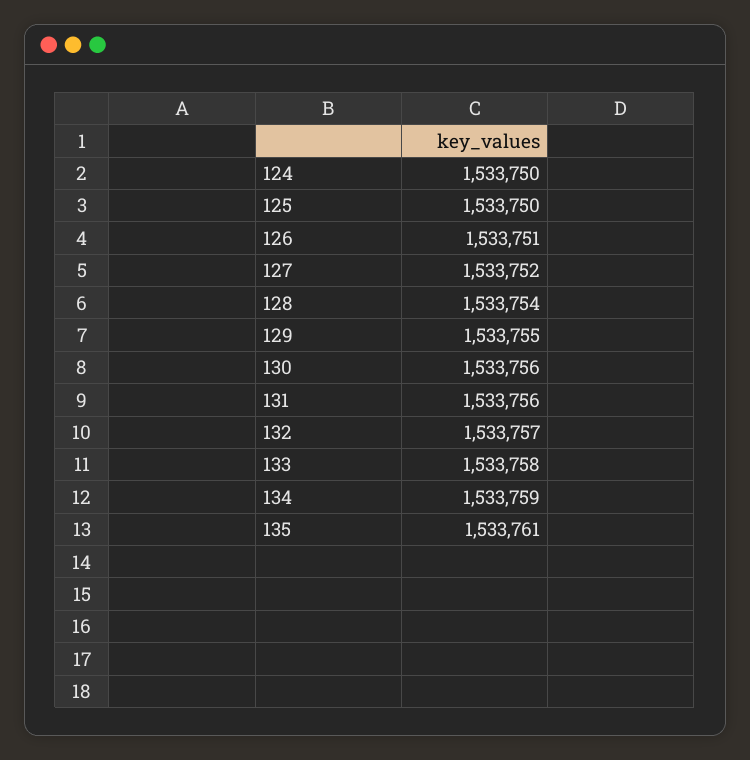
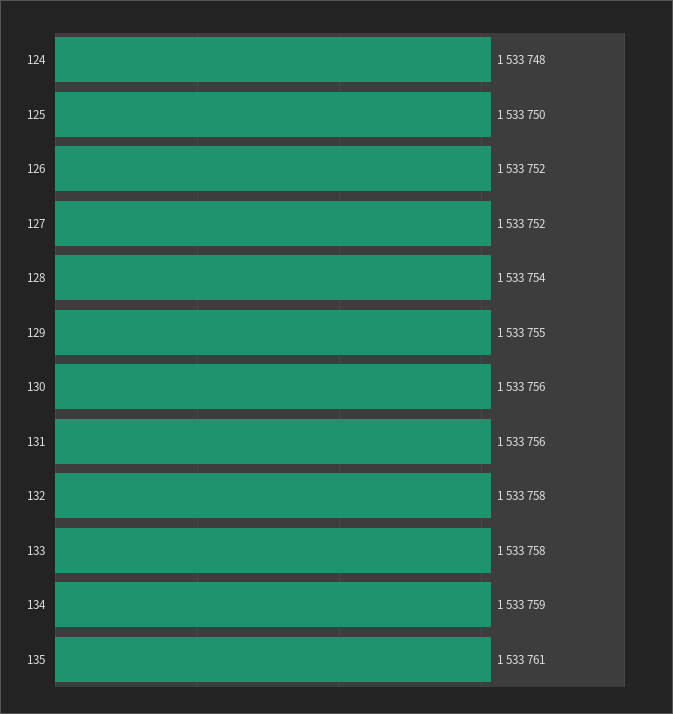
  {
-   "124": 1533750,
+   "124": 1533748,
    "125": 1533750,
-   "126": 1533751,
+   "126": 1533752,
    "127": 1533752,
    "128": 1533754,
    "129": 1533755,
    "130": 1533756,
    "131": 1533756,
-   "132": 1533757,
+   "132": 1533758,
    "133": 1533758,
    "134": 1533759,
    "135": 1533761
  }

